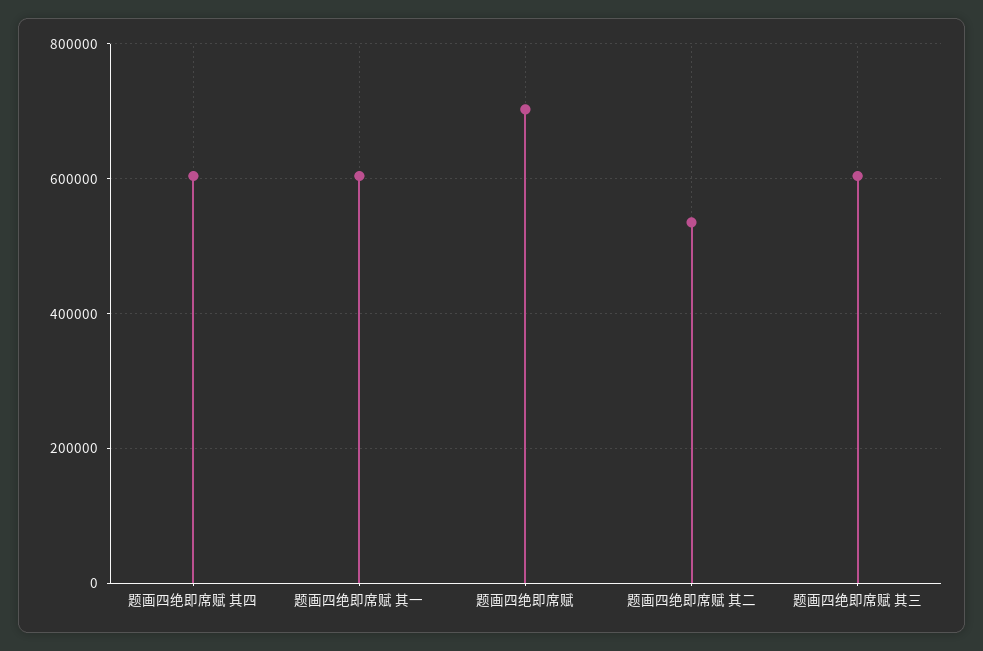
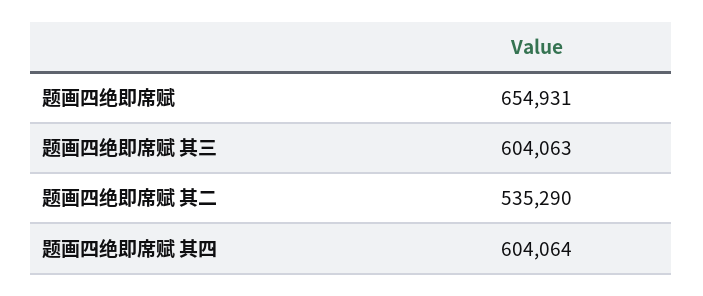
  {
    "题画四绝即席赋 其四": 604064,
-   "题画四绝即席赋 其一": 600000,
-   "题画四绝即席赋": 700000,
+   "题画四绝即席赋": 654931,
    "题画四绝即席赋 其二": 535290,
    "题画四绝即席赋 其三": 604063
  }

